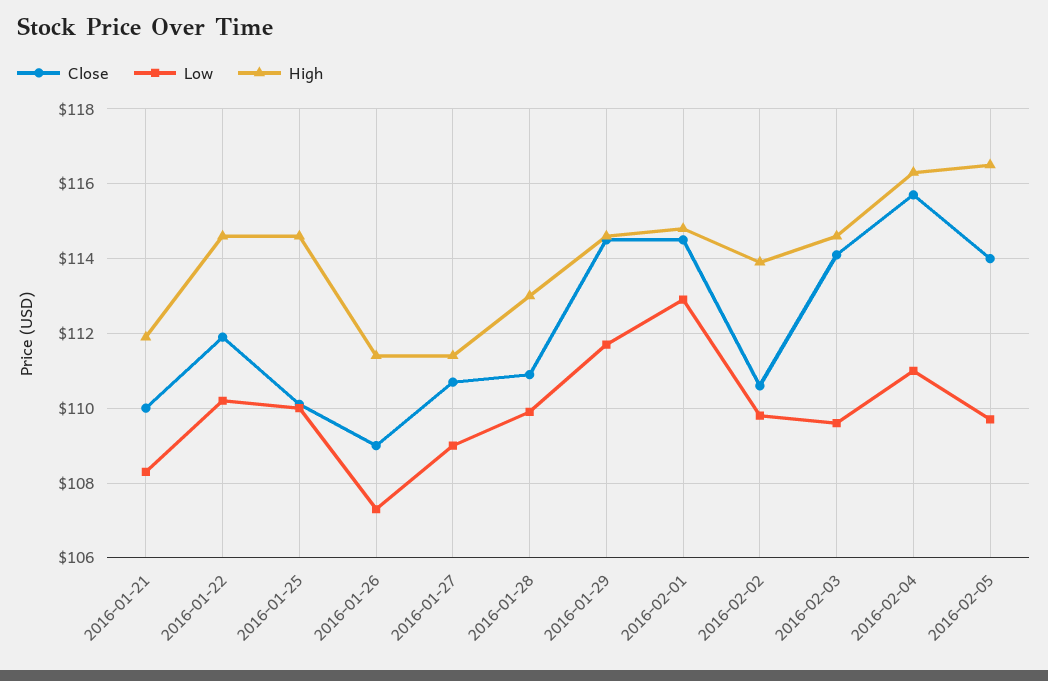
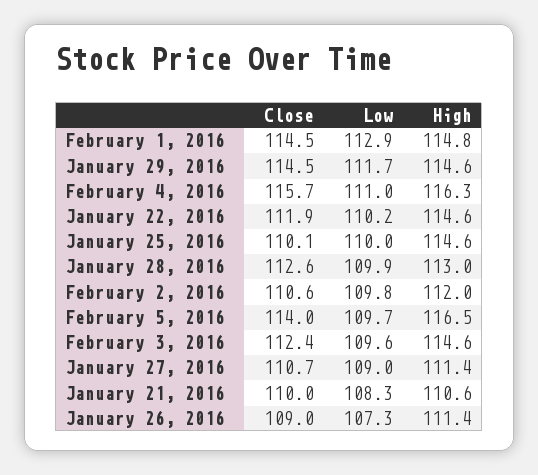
  {
    "Close": {
      "2016-01-21": 110,
      "2016-01-22": 111.9,
      "2016-01-25": 110.1,
      "2016-01-26": 109,
      "2016-01-27": 110.7,
-     "2016-01-28": 111,
+     "2016-01-28": 112.6,
      "2016-01-29": 114.5,
      "2016-02-01": 114.5,
      "2016-02-02": 110.6,
-     "2016-02-03": 114,
+     "2016-02-03": 112.4,
      "2016-02-04": 115.7,
      "2016-02-05": 114
    },
    "Low": {
      "2016-01-21": 108.3,
      "2016-01-22": 110.2,
      "2016-01-25": 110,
      "2016-01-26": 107.3,
      "2016-01-27": 109,
      "2016-01-28": 109.9,
      "2016-01-29": 111.7,
      "2016-02-01": 112.9,
      "2016-02-02": 109.8,
      "2016-02-03": 109.6,
      "2016-02-04": 111,
      "2016-02-05": 109.7
    },
    "High": {
-     "2016-01-21": 112,
+     "2016-01-21": 110.6,
      "2016-01-22": 114.6,
      "2016-01-25": 114.6,
      "2016-01-26": 111.4,
      "2016-01-27": 111.4,
      "2016-01-28": 113,
      "2016-01-29": 114.6,
      "2016-02-01": 114.8,
-     "2016-02-02": 114,
+     "2016-02-02": 112,
      "2016-02-03": 114.6,
      "2016-02-04": 116.3,
      "2016-02-05": 116.5
    }
  }

